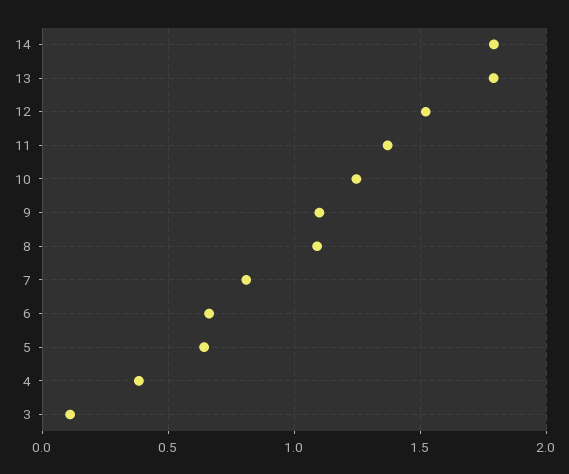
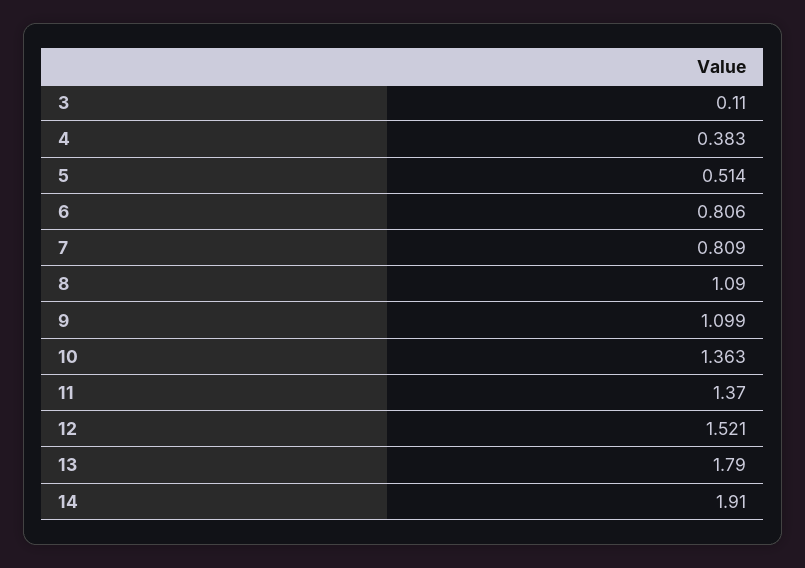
  {
-   "14": 1.8,
+   "14": 1.91,
    "13": 1.79,
    "12": 1.521,
    "11": 1.37,
-   "10": 1.25,
+   "10": 1.363,
    "9": 1.099,
    "8": 1.09,
    "7": 0.809,
-   "6": 0.65,
+   "6": 0.806,
-   "5": 0.65,
+   "5": 0.514,
    "4": 0.383,
    "3": 0.11
  }

